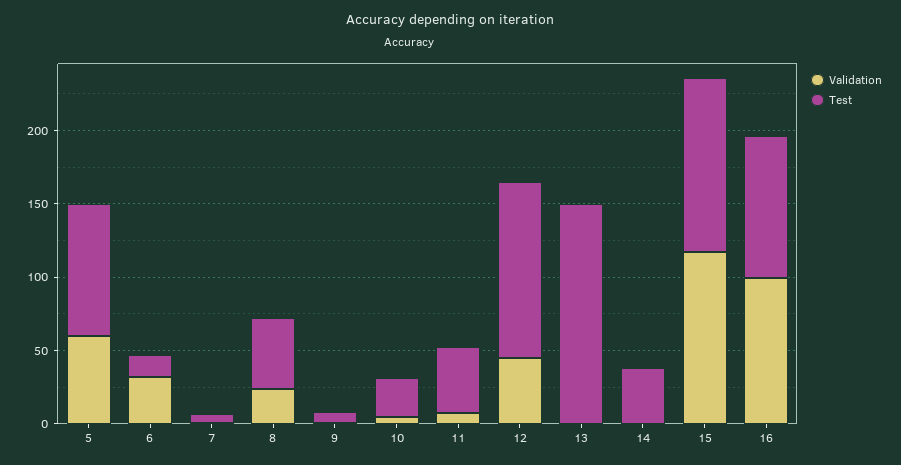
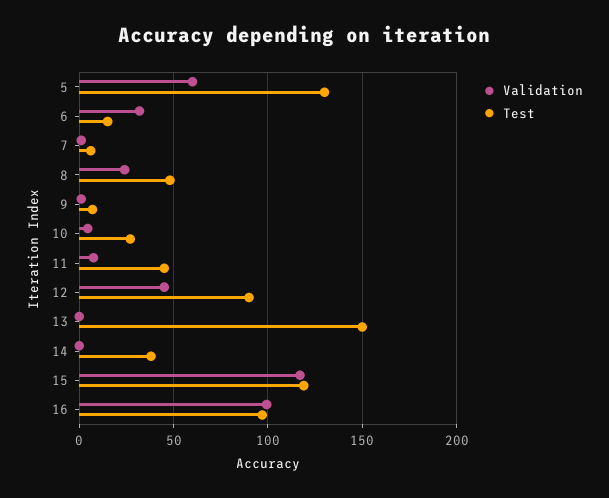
  {
    "Validation": {
      "5": 60,
      "6": 30,
      "7": 0,
      "8": 25,
      "9": 0,
      "10": 5,
      "11": 10,
      "12": 45,
      "13": 0,
      "14": 0,
      "15": 115,
      "16": 100
    },
    "Test": {
-     "5": 90,
+     "5": 130,
      "6": 15,
      "7": 5,
      "8": 50,
      "9": 5,
      "10": 25,
      "11": 45,
-     "12": 120,
+     "12": 90,
      "13": 150,
      "14": 40,
      "15": 120,
      "16": 95
    }
  }

